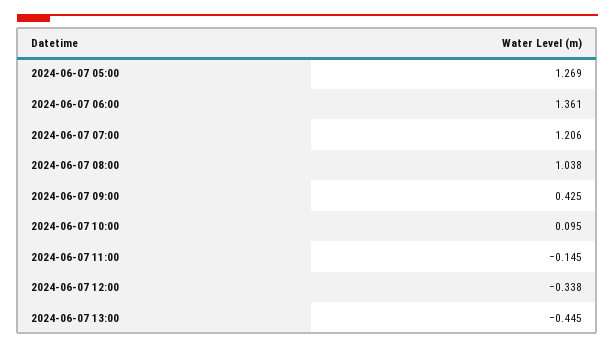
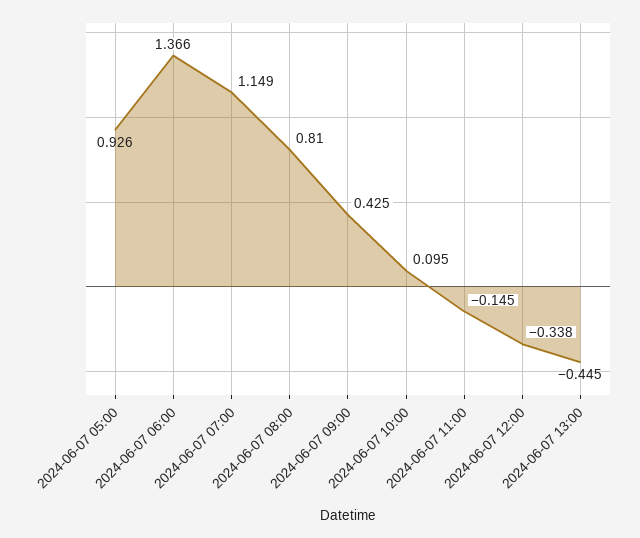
  {
-   "2024-06-07 05:00": 1.269,
+   "2024-06-07 05:00": 0.926,
-   "2024-06-07 06:00": 1.361,
+   "2024-06-07 06:00": 1.366,
-   "2024-06-07 07:00": 1.206,
+   "2024-06-07 07:00": 1.149,
-   "2024-06-07 08:00": 1.038,
+   "2024-06-07 08:00": 0.81,
    "2024-06-07 09:00": 0.425,
    "2024-06-07 10:00": 0.095,
    "2024-06-07 11:00": -0.145,
    "2024-06-07 12:00": -0.338,
    "2024-06-07 13:00": -0.445
  }

